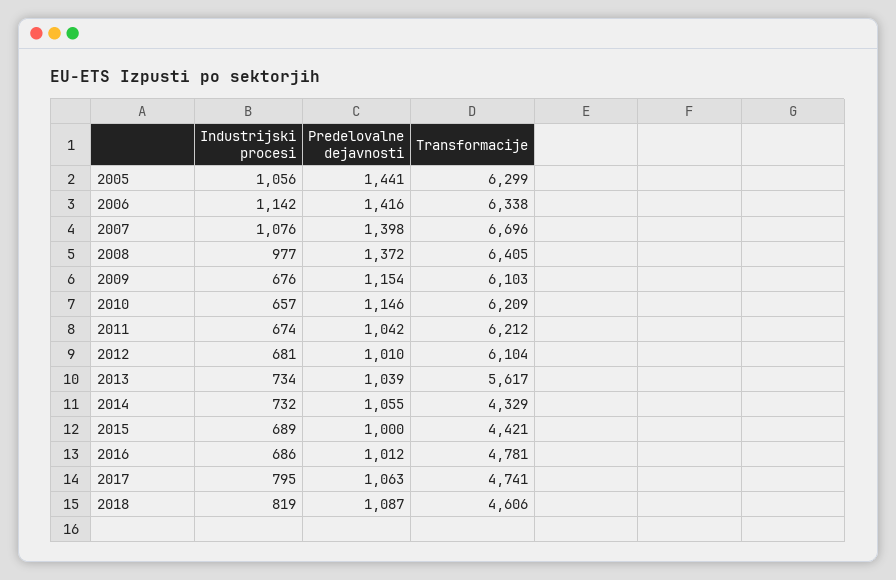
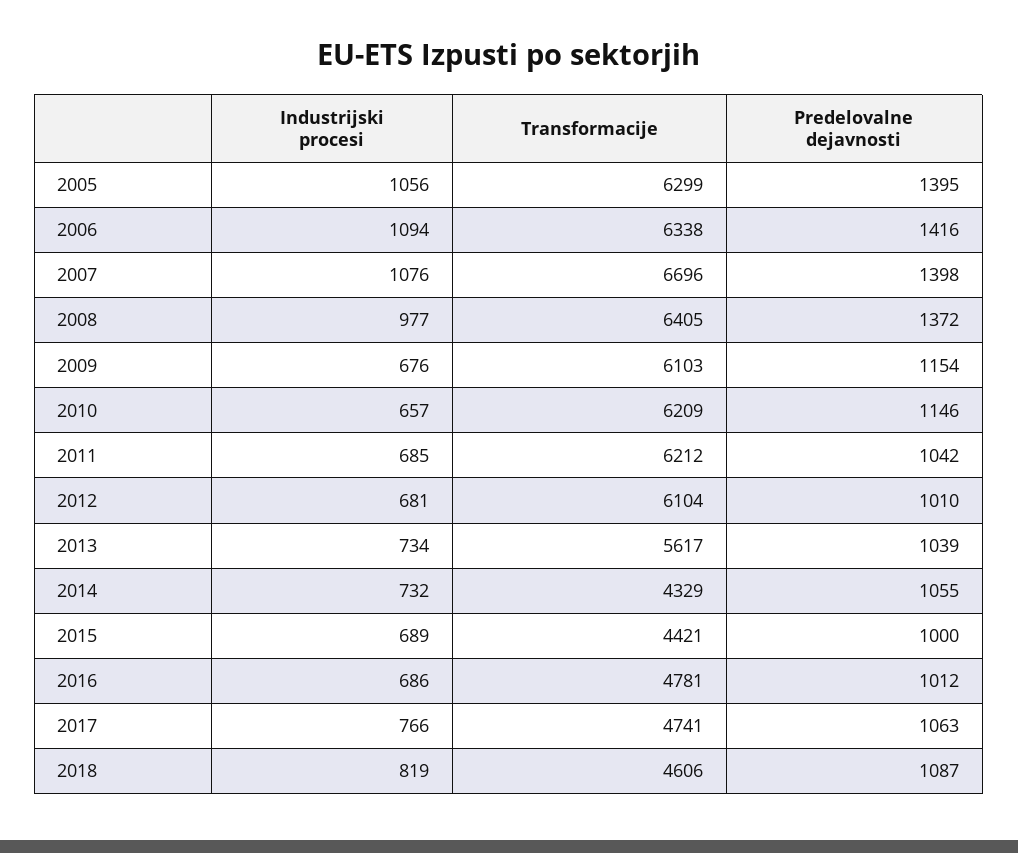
  {
    "Industrijski procesi": {
      "2005": 1056,
-     "2006": 1142,
+     "2006": 1094,
      "2007": 1076,
      "2008": 977,
      "2009": 676,
      "2010": 657,
-     "2011": 674,
+     "2011": 685,
      "2012": 681,
      "2013": 734,
      "2014": 732,
      "2015": 689,
      "2016": 686,
-     "2017": 795,
+     "2017": 766,
      "2018": 819
    },
    "Predelovalne dejavnosti": {
-     "2005": 1441,
+     "2005": 1395,
      "2006": 1416,
      "2007": 1398,
      "2008": 1372,
      "2009": 1154,
      "2010": 1146,
      "2011": 1042,
      "2012": 1010,
      "2013": 1039,
      "2014": 1055,
      "2015": 1000,
      "2016": 1012,
      "2017": 1063,
      "2018": 1087
    },
    "Transformacije": {
      "2005": 6299,
      "2006": 6338,
      "2007": 6696,
      "2008": 6405,
      "2009": 6103,
      "2010": 6209,
      "2011": 6212,
      "2012": 6104,
      "2013": 5617,
      "2014": 4329,
      "2015": 4421,
      "2016": 4781,
      "2017": 4741,
      "2018": 4606
    }
  }

